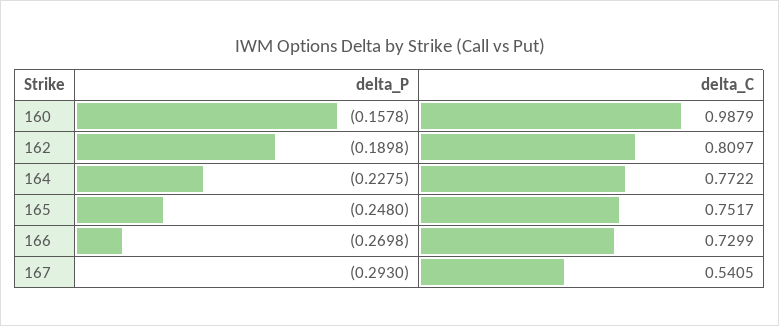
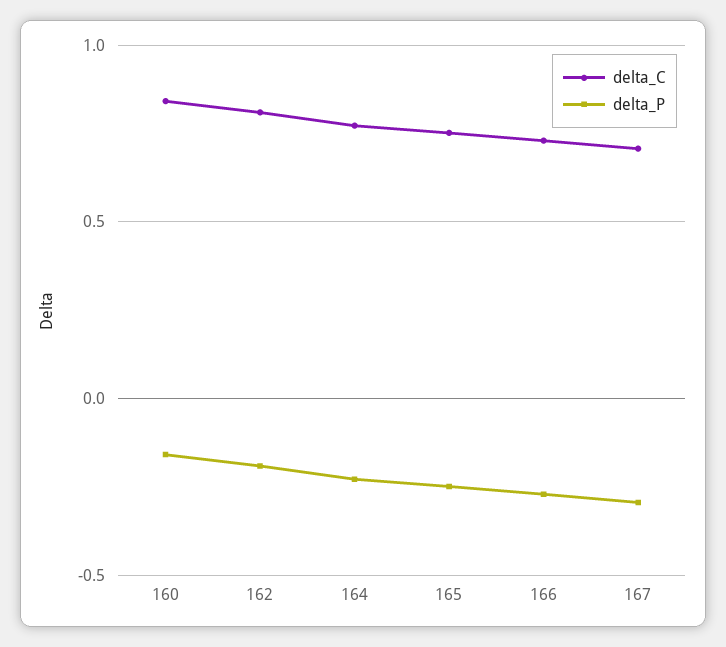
  {
    "delta_P": {
      "160": -0.1578,
      "162": -0.1898,
      "164": -0.2275,
      "165": -0.248,
      "166": -0.2698,
      "167": -0.293
    },
    "delta_C": {
-     "160": 0.9879,
+     "160": 0.85,
      "162": 0.8097,
      "164": 0.7722,
      "165": 0.7517,
      "166": 0.7299,
-     "167": 0.5405
+     "167": 0.7
    }
  }

